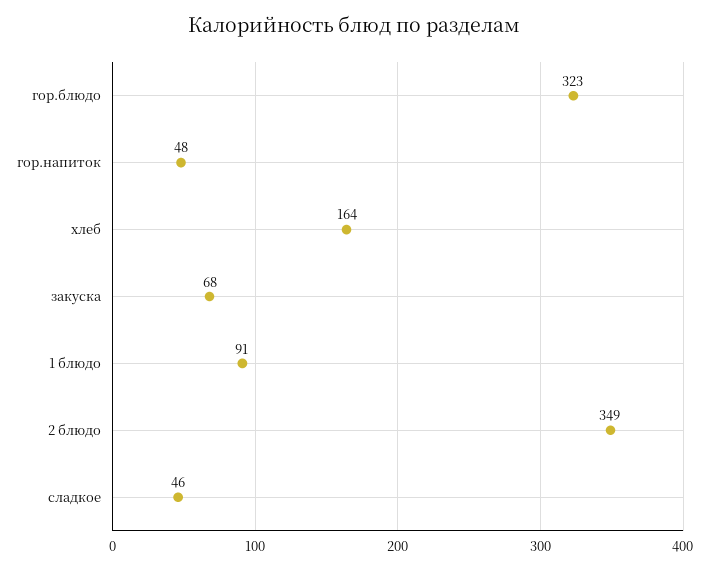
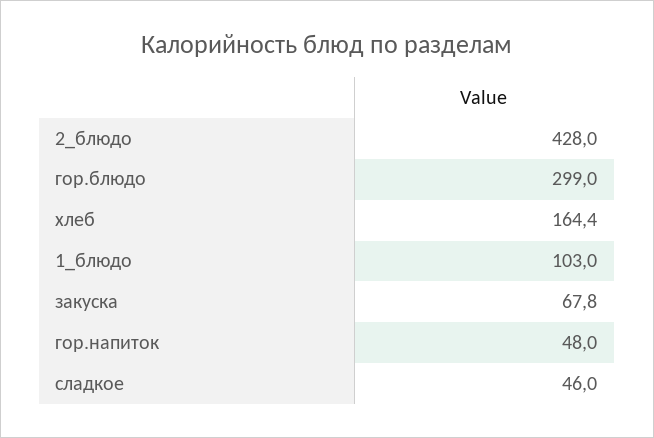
  {
-   "гор.блюдо": 323,
+   "гор.блюдо": 299,
    "гор.напиток": 48,
    "хлеб": 164.4,
    "закуска": 67.8,
-   "1 блюдо": 91,
+   "1 блюдо": 103,
-   "2 блюдо": 349,
+   "2 блюдо": 428,
    "сладкое": 46
  }

